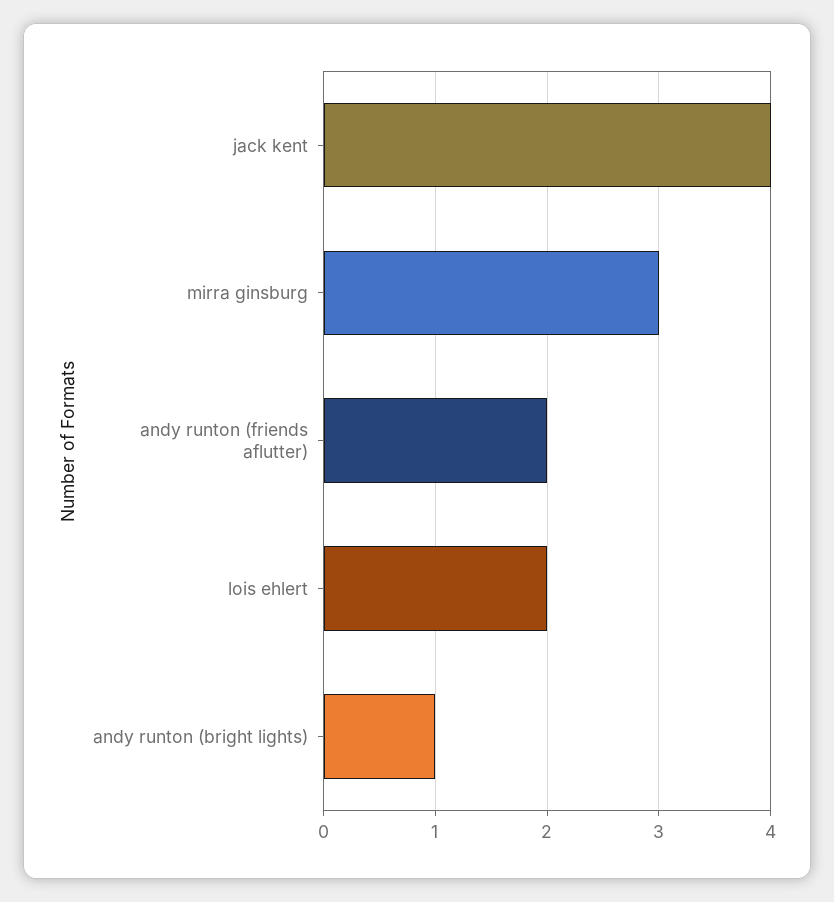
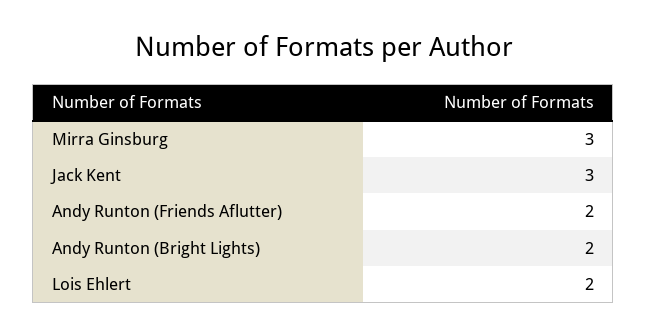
  {
-   "jack kent": 4,
+   "jack kent": 3,
    "mirra ginsburg": 3,
    "andy runton (friends aflutter)": 2,
    "lois ehlert": 2,
-   "andy runton (bright lights)": 1
+   "andy runton (bright lights)": 2
  }

